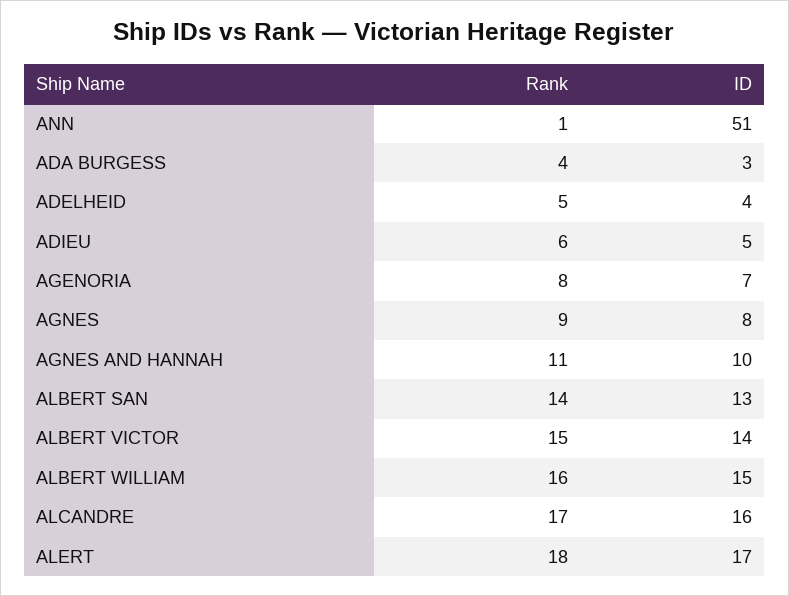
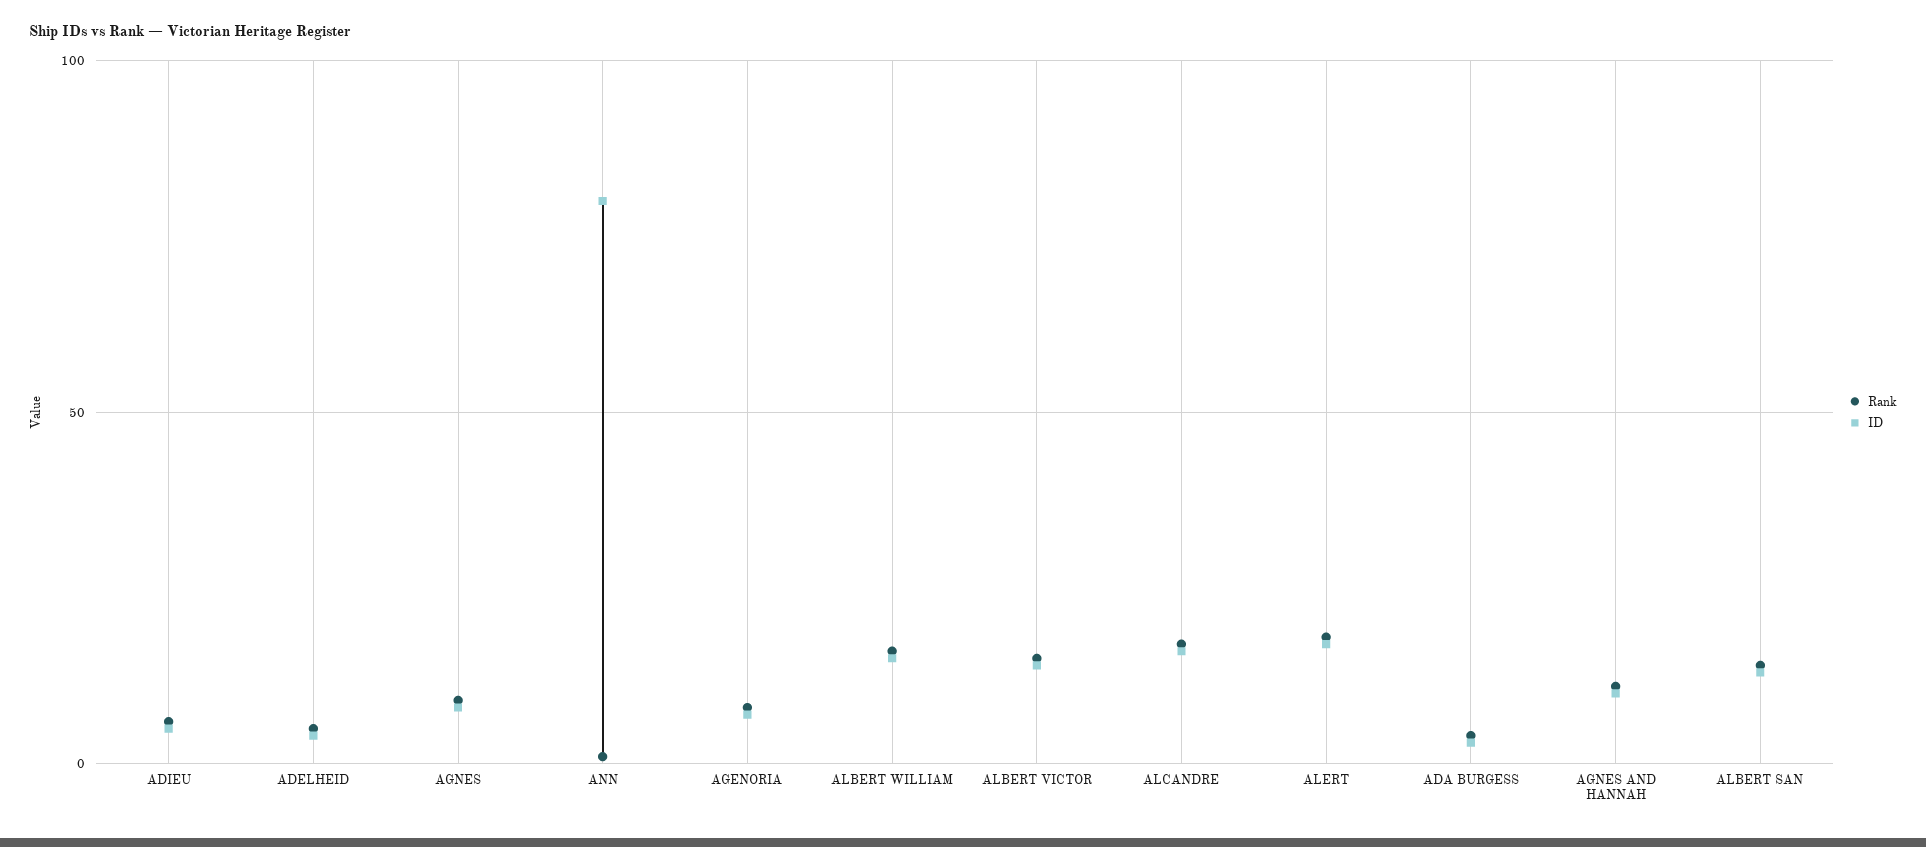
  {
    "Rank": {
      "ANN": 1,
      "ADA BURGESS": 4,
      "ADELHEID": 5,
      "ADIEU": 6,
      "AGENORIA": 8,
      "AGNES": 9,
      "AGNES AND HANNAH": 11,
      "ALBERT SAN": 14,
      "ALBERT VICTOR": 15,
      "ALBERT WILLIAM": 16,
      "ALCANDRE": 17,
      "ALERT": 18
    },
    "ID": {
-     "ANN": 51,
+     "ANN": 80,
      "ADA BURGESS": 3,
      "ADELHEID": 4,
      "ADIEU": 5,
      "AGENORIA": 7,
      "AGNES": 8,
      "AGNES AND HANNAH": 10,
      "ALBERT SAN": 13,
      "ALBERT VICTOR": 14,
      "ALBERT WILLIAM": 15,
      "ALCANDRE": 16,
      "ALERT": 17
    }
  }

